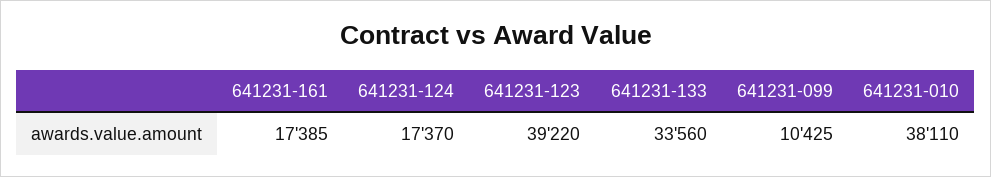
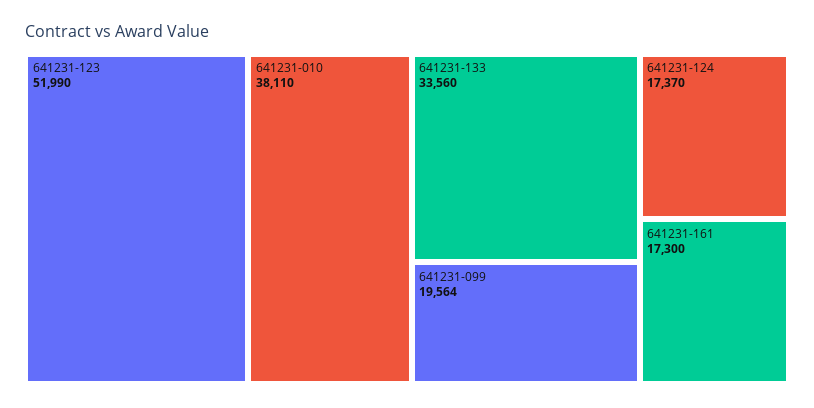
  {
-   "641231-161": 17385,
+   "641231-161": 17300,
    "641231-124": 17370,
-   "641231-123": 39220,
+   "641231-123": 51990,
    "641231-133": 33560,
-   "641231-099": 10425,
+   "641231-099": 19564,
    "641231-010": 38110
  }

